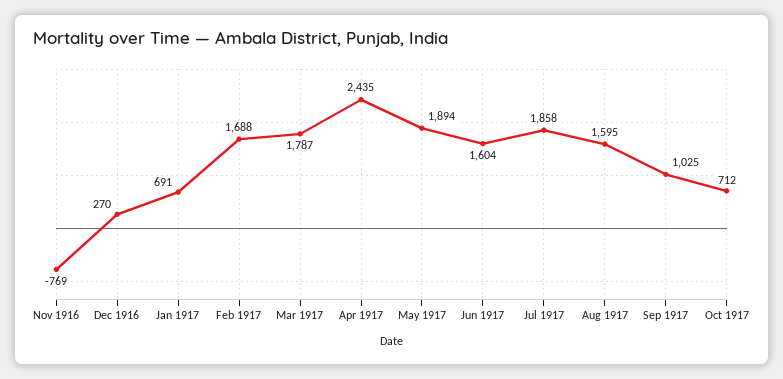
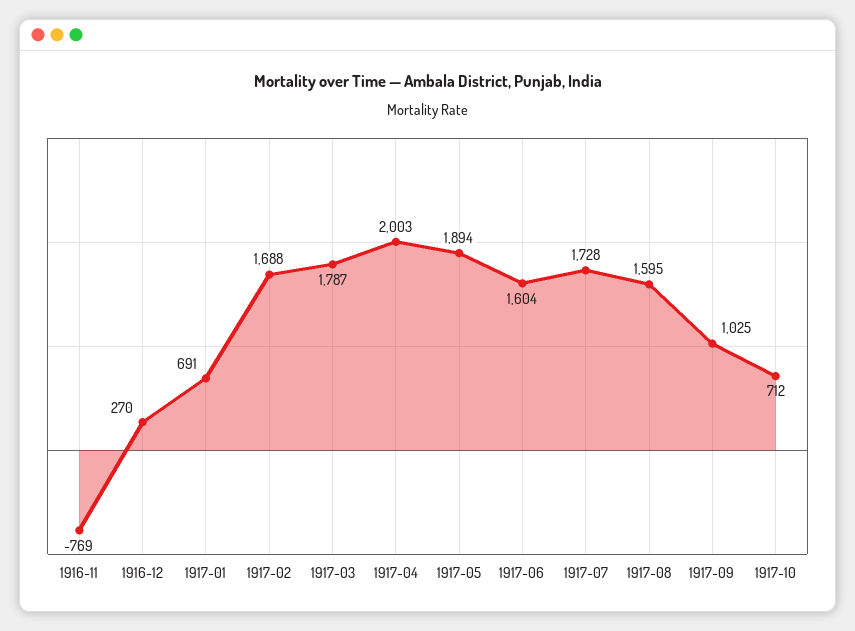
  {
    "Nov 1916": -769,
    "Dec 1916": 270,
    "Jan 1917": 691,
    "Feb 1917": 1688,
    "Mar 1917": 1787,
-   "Apr 1917": 2435,
+   "Apr 1917": 2003,
    "May 1917": 1894,
    "Jun 1917": 1604,
-   "Jul 1917": 1858,
+   "Jul 1917": 1728,
    "Aug 1917": 1595,
    "Sep 1917": 1025,
    "Oct 1917": 712
  }

